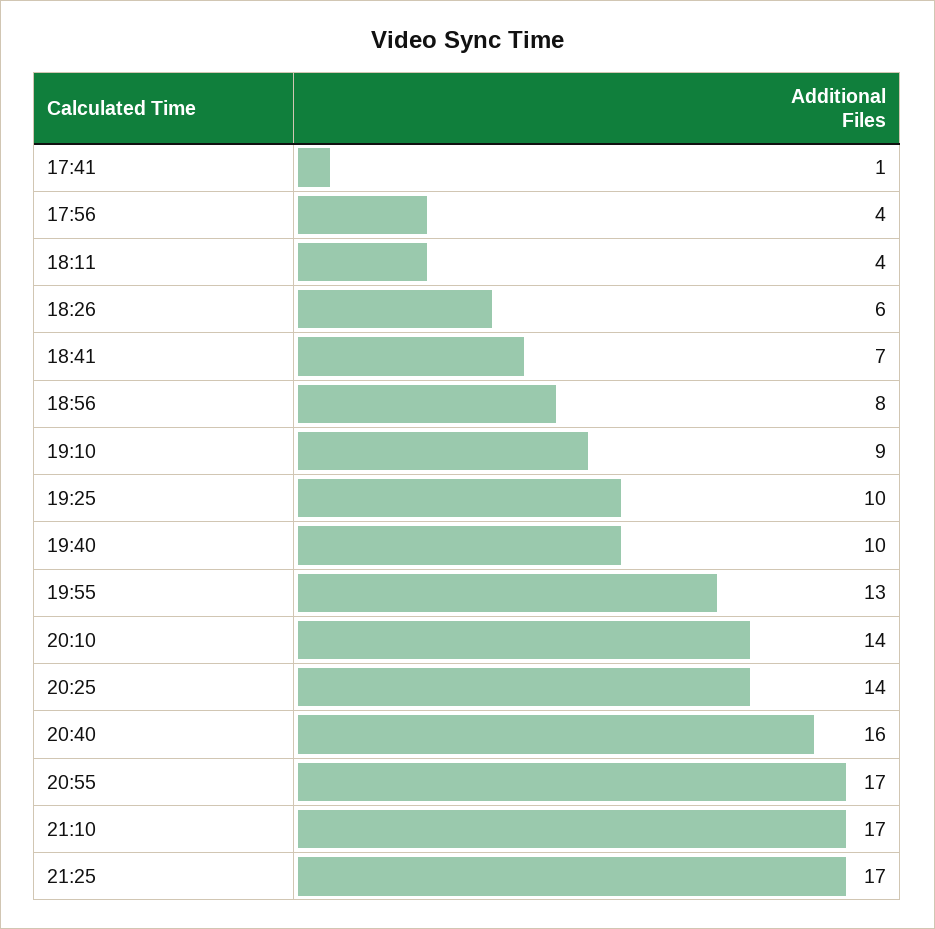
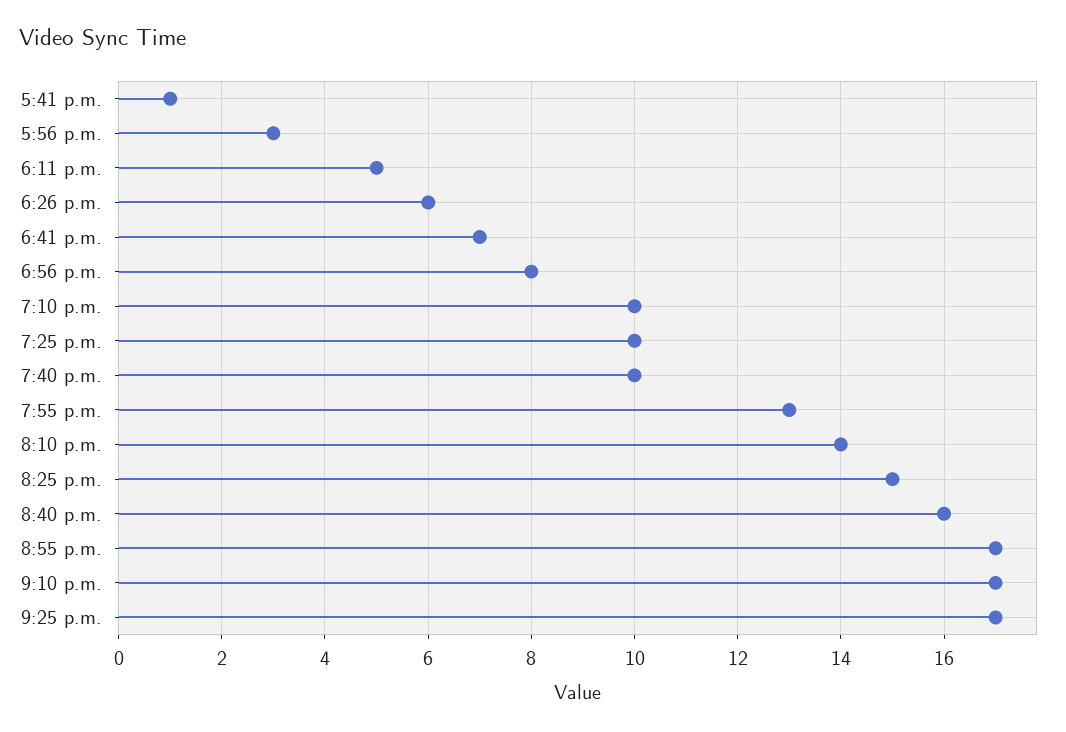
  {
    "17:41": 1,
-   "17:56": 4,
+   "17:56": 3,
-   "18:11": 4,
+   "18:11": 5,
    "18:26": 6,
    "18:41": 7,
    "18:56": 8,
-   "19:10": 9,
+   "19:10": 10,
    "19:25": 10,
    "19:40": 10,
    "19:55": 13,
    "20:10": 14,
-   "20:25": 14,
+   "20:25": 15,
    "20:40": 16,
    "20:55": 17,
    "21:10": 17,
    "21:25": 17
  }

